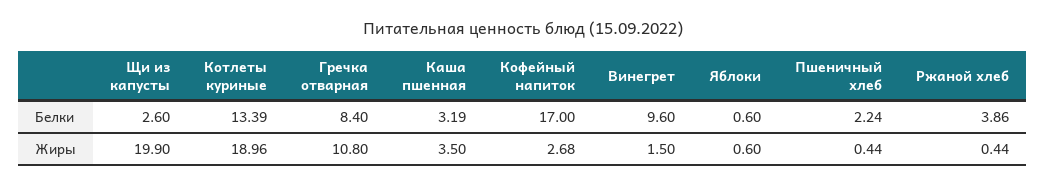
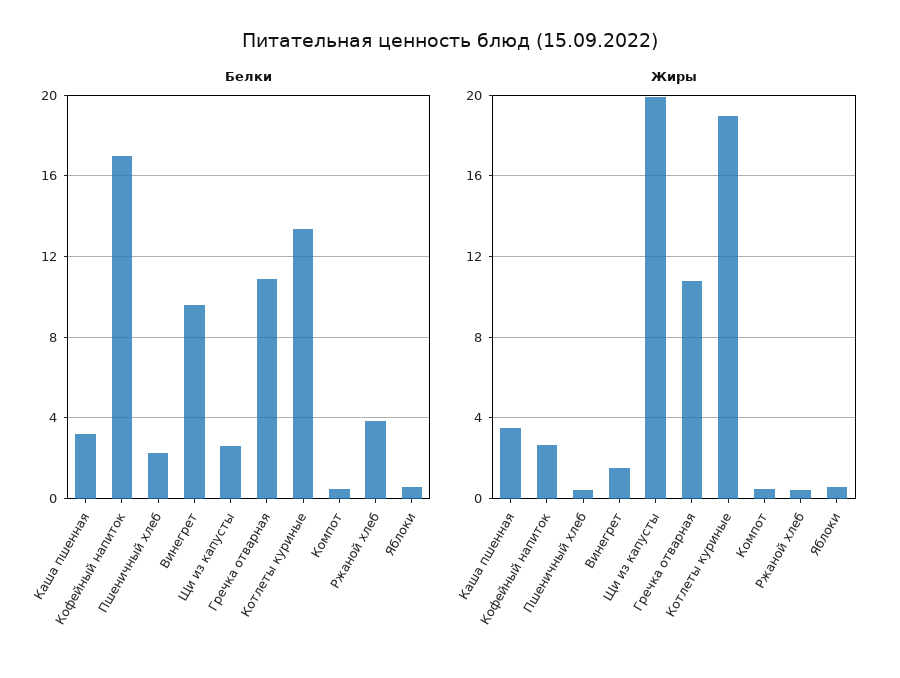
  {
    "Белки": {
      "Щи из капусты": 2.6,
      "Котлеты куриные": 13.39,
-     "Гречка отварная": 8.4,
+     "Гречка отварная": 11,
      "Каша пшенная": 3.19,
      "Кофейный напиток": 17,
      "Винегрет": 9.6,
      "Яблоки": 0.6,
      "Пшеничный хлеб": 2.24,
-     "Ржаной хлеб": 3.86
+     "Ржаной хлеб": 3.86,
+     "Компот": 0.5
    },
    "Жиры": {
      "Щи из капусты": 19.9,
      "Котлеты куриные": 18.96,
      "Гречка отварная": 10.8,
      "Каша пшенная": 3.5,
      "Кофейный напиток": 2.68,
      "Винегрет": 1.5,
      "Яблоки": 0.6,
      "Пшеничный хлеб": 0.44,
-     "Ржаной хлеб": 0.44
+     "Ржаной хлеб": 0.44,
+     "Компот": 0.5
    }
  }

